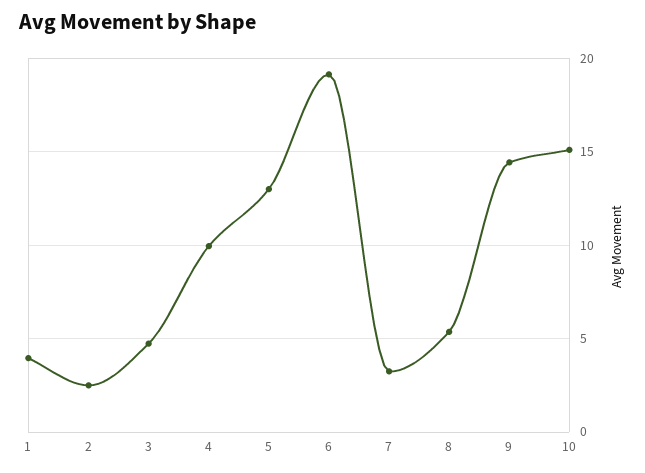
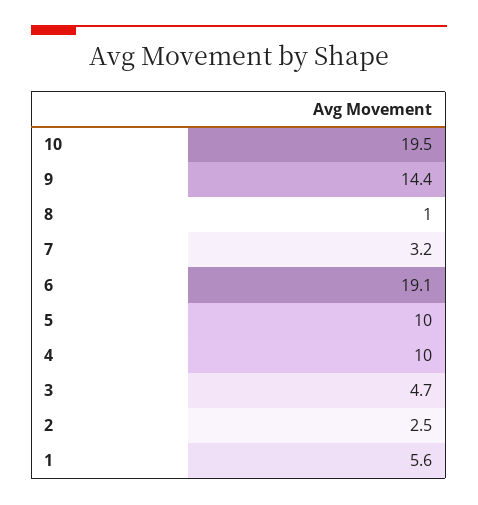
  {
-   "1": 4,
+   "1": 5.6,
    "2": 2.5,
    "3": 4.7,
    "4": 10,
-   "5": 13,
+   "5": 10,
    "6": 19.1,
    "7": 3.2,
-   "8": 5.5,
+   "8": 1,
    "9": 14.4,
-   "10": 15
+   "10": 19.5
  }

